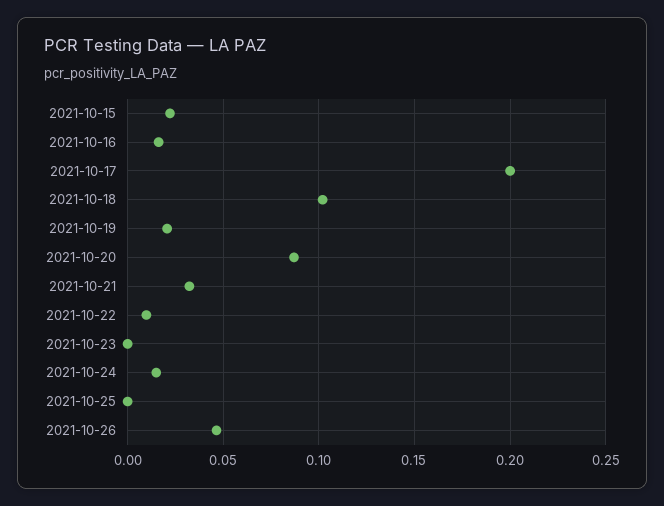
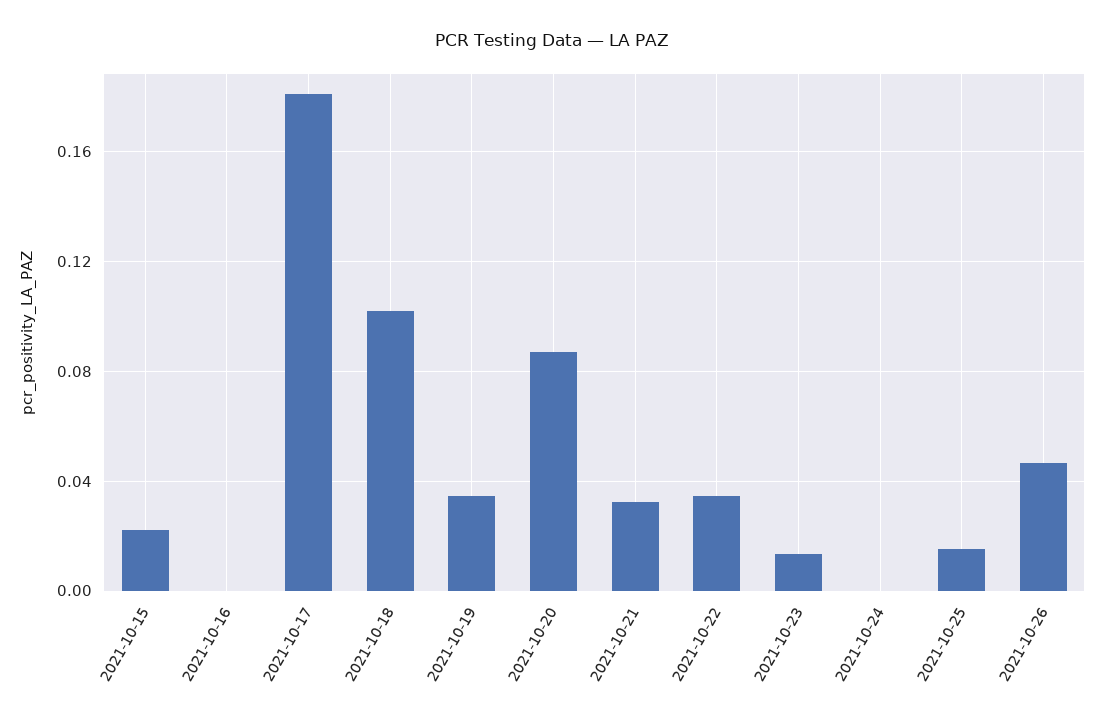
  {
    "2021-10-15": 0.02,
-   "2021-10-16": 0.015,
+   "2021-10-16": 0,
-   "2021-10-17": 0.2,
+   "2021-10-17": 0.18,
    "2021-10-18": 0.1,
-   "2021-10-19": 0.02,
+   "2021-10-19": 0.035,
    "2021-10-20": 0.085,
    "2021-10-21": 0.03,
-   "2021-10-22": 0.01,
+   "2021-10-22": 0.035,
-   "2021-10-23": 0,
+   "2021-10-23": 0.015,
-   "2021-10-24": 0.015,
+   "2021-10-24": 0,
-   "2021-10-25": 0,
+   "2021-10-25": 0.015,
    "2021-10-26": 0.045
  }

